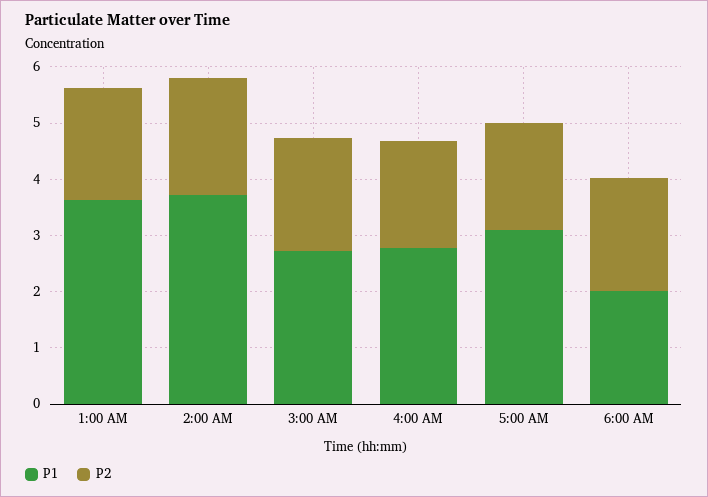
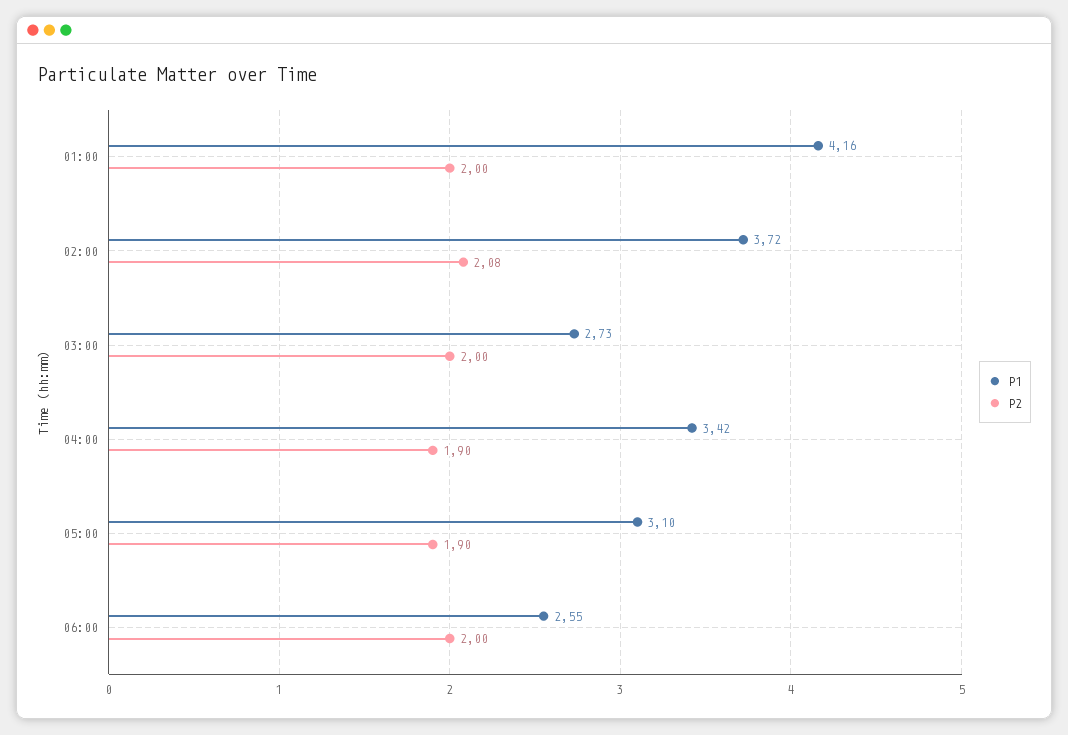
  {
    "P1": {
-     "1:00 AM": 3.6,
+     "1:00 AM": 4.16,
      "2:00 AM": 3.72,
      "3:00 AM": 2.73,
-     "4:00 AM": 2.8,
+     "4:00 AM": 3.42,
      "5:00 AM": 3.1,
-     "6:00 AM": 2
+     "6:00 AM": 2.55
    },
    "P2": {
      "1:00 AM": 2,
      "2:00 AM": 2.08,
      "3:00 AM": 2,
      "4:00 AM": 1.9,
      "5:00 AM": 1.9,
      "6:00 AM": 2
    }
  }

